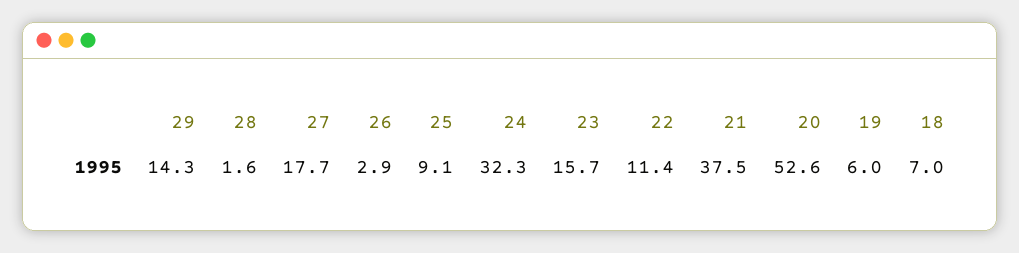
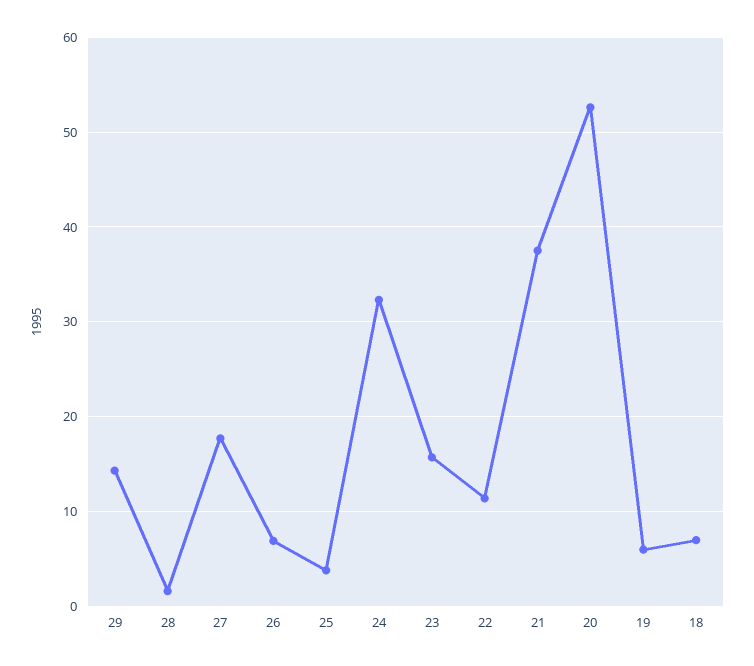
  {
    "29": 14.3,
    "28": 1.6,
    "27": 17.7,
-   "26": 2.9,
+   "26": 7,
-   "25": 9.1,
+   "25": 4,
    "24": 32.3,
    "23": 15.7,
    "22": 11.4,
    "21": 37.5,
    "20": 52.6,
    "19": 6,
    "18": 7
  }

